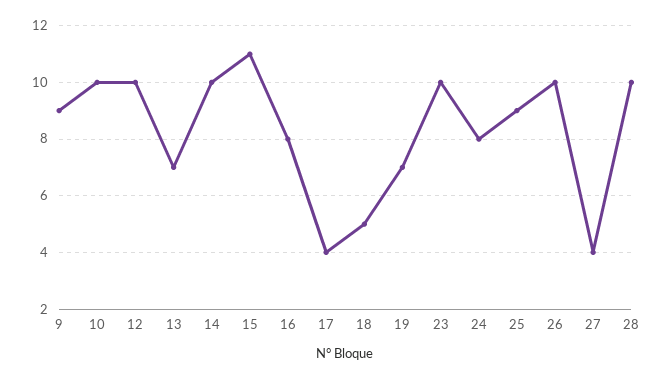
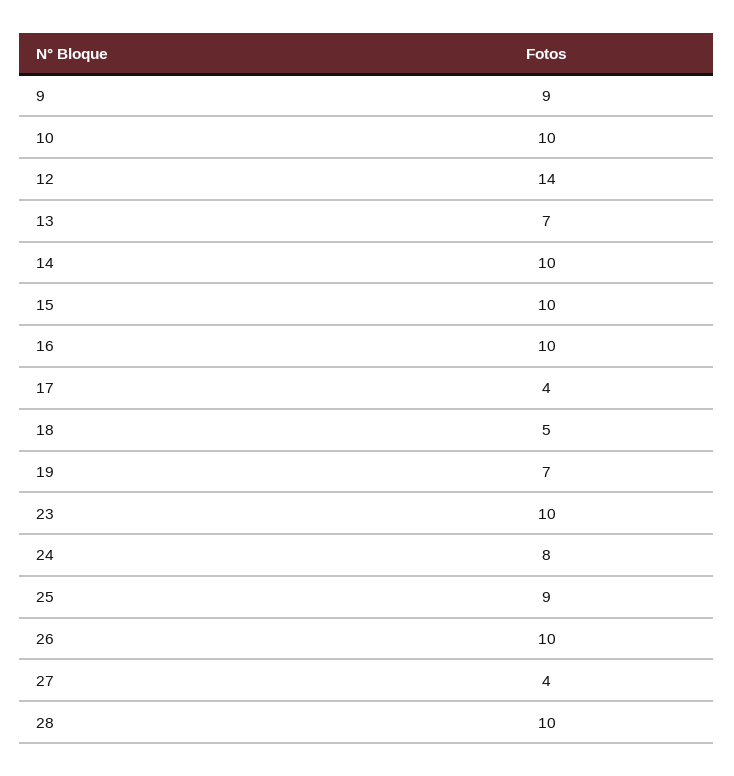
  {
    "9": 9,
    "10": 10,
-   "12": 10,
+   "12": 14,
    "13": 7,
    "14": 10,
-   "15": 11,
+   "15": 10,
-   "16": 8,
+   "16": 10,
    "17": 4,
    "18": 5,
    "19": 7,
    "23": 10,
    "24": 8,
    "25": 9,
    "26": 10,
    "27": 4,
    "28": 10
  }

